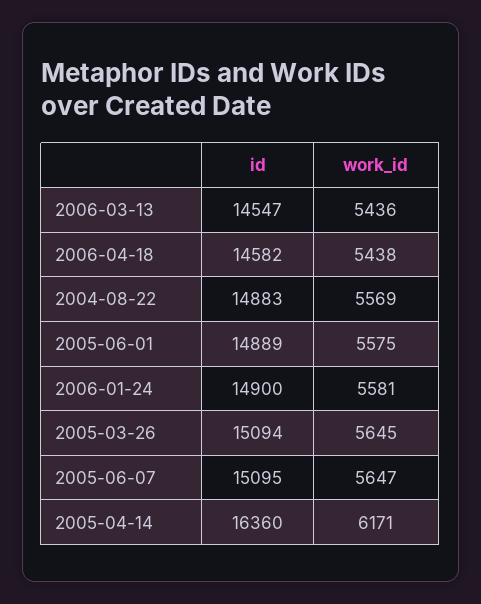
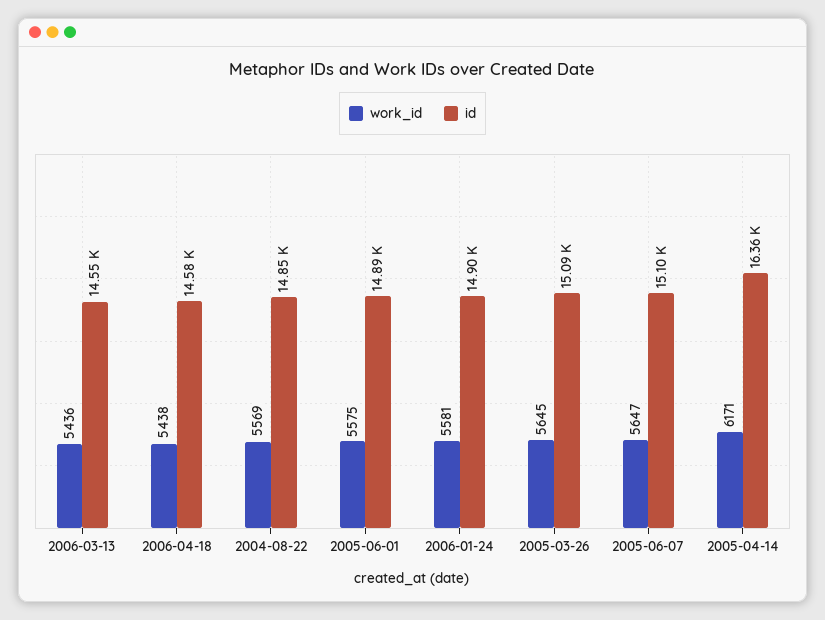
  {
    "id": {
      "2006-03-13": 14547,
      "2006-04-18": 14582,
-     "2004-08-22": 14883,
+     "2004-08-22": 14850,
      "2005-06-01": 14889,
      "2006-01-24": 14900,
      "2005-03-26": 15094,
      "2005-06-07": 15095,
      "2005-04-14": 16360
    },
    "work_id": {
      "2006-03-13": 5436,
      "2006-04-18": 5438,
      "2004-08-22": 5569,
      "2005-06-01": 5575,
      "2006-01-24": 5581,
      "2005-03-26": 5645,
      "2005-06-07": 5647,
      "2005-04-14": 6171
    }
  }

